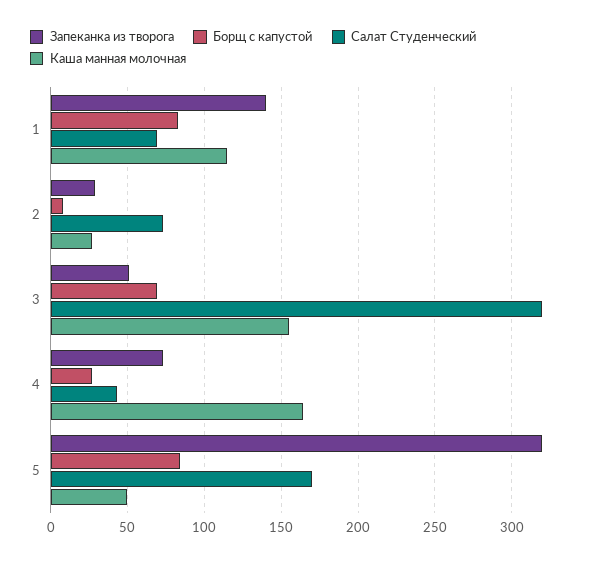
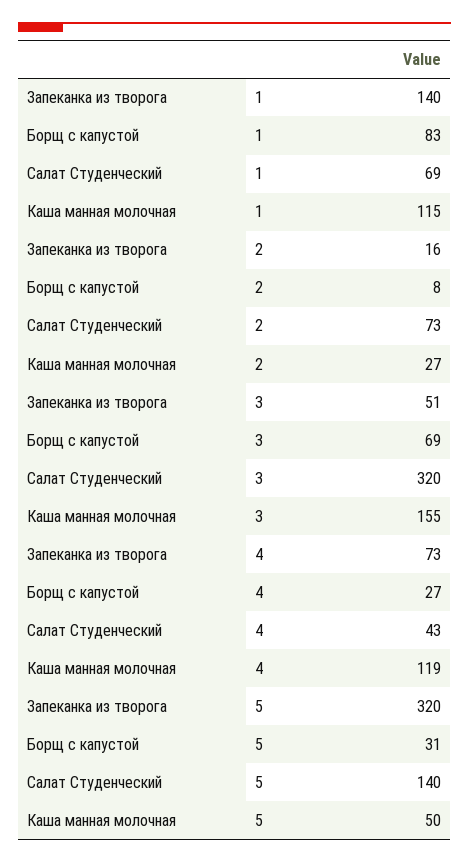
  {
    "Запеканка из творога": {
      "1": 140,
-     "2": 30,
+     "2": 16,
      "3": 51,
      "4": 73,
      "5": 320
    },
    "Борщ с капустой": {
      "1": 83,
      "2": 8,
      "3": 69,
      "4": 27,
-     "5": 85
+     "5": 31
    },
    "Салат Студенческий": {
      "1": 69,
      "2": 73,
      "3": 320,
      "4": 43,
-     "5": 170
+     "5": 140
    },
    "Каша манная молочная": {
      "1": 115,
      "2": 27,
      "3": 155,
-     "4": 165,
+     "4": 119,
      "5": 50
    }
  }

